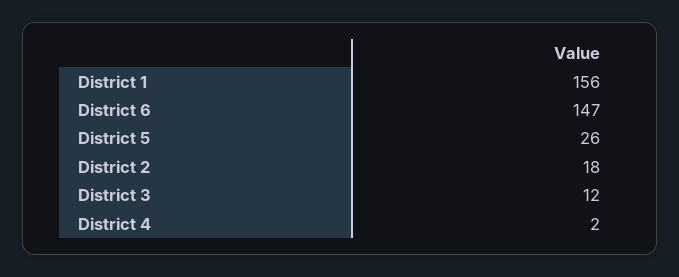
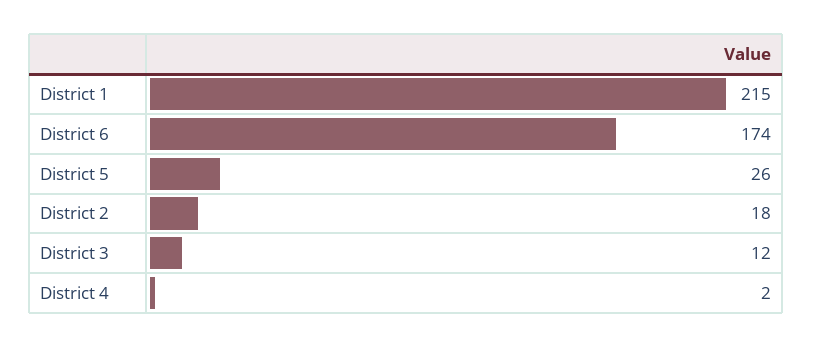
  {
-   "District 1": 156,
+   "District 1": 215,
-   "District 6": 147,
+   "District 6": 174,
    "District 5": 26,
    "District 2": 18,
    "District 3": 12,
    "District 4": 2
  }

